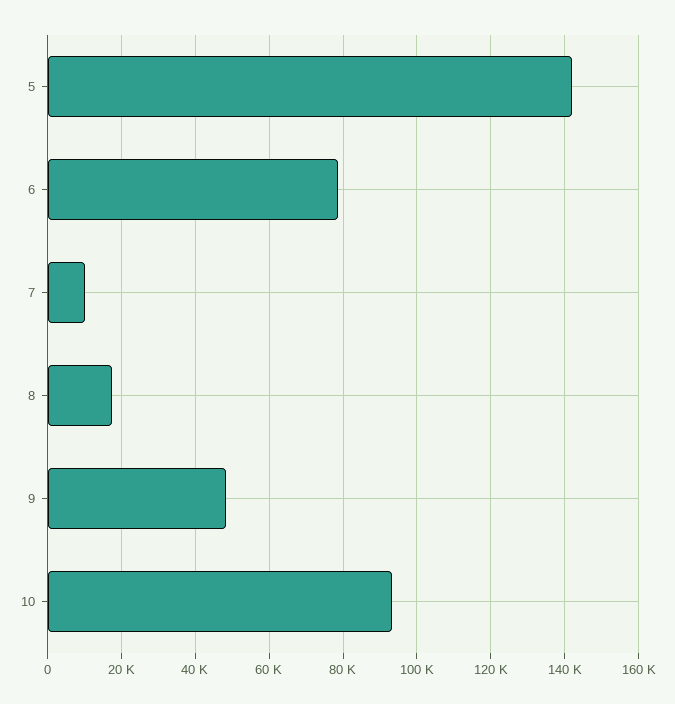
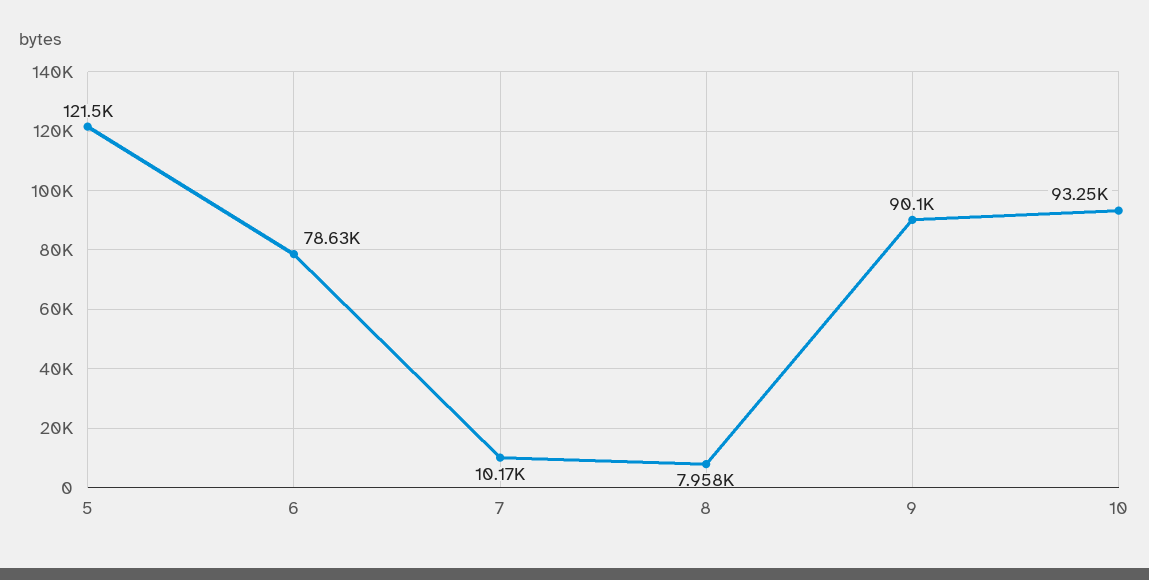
  {
-   "5": 142000,
+   "5": 121500,
    "6": 78630,
    "7": 10170,
-   "8": 18000,
+   "8": 7958,
-   "9": 48000,
+   "9": 90100,
    "10": 93250
  }

